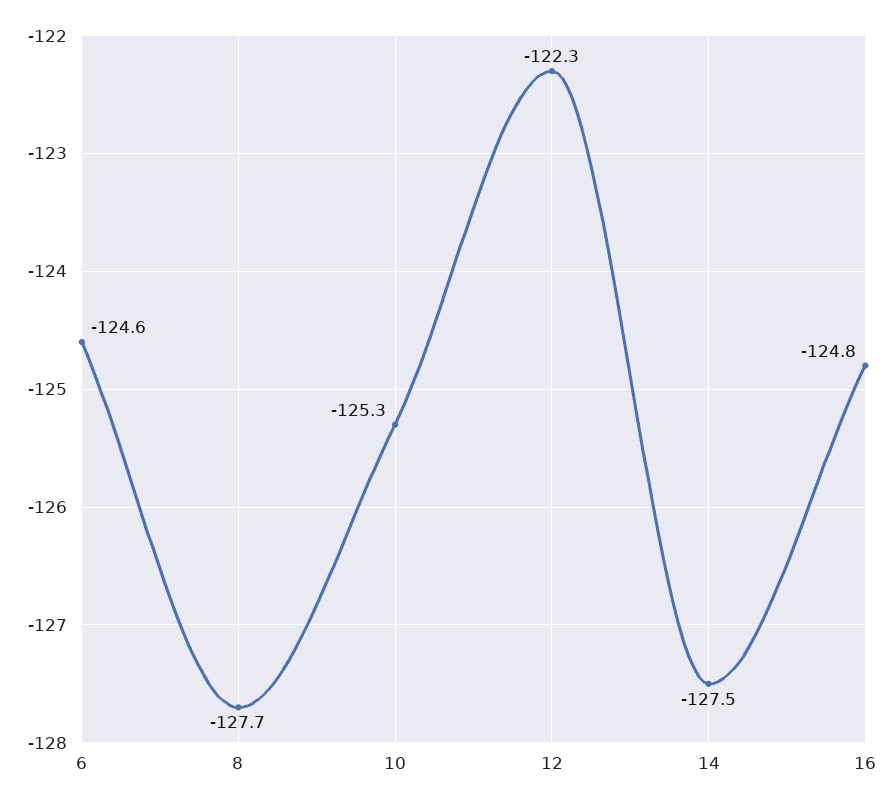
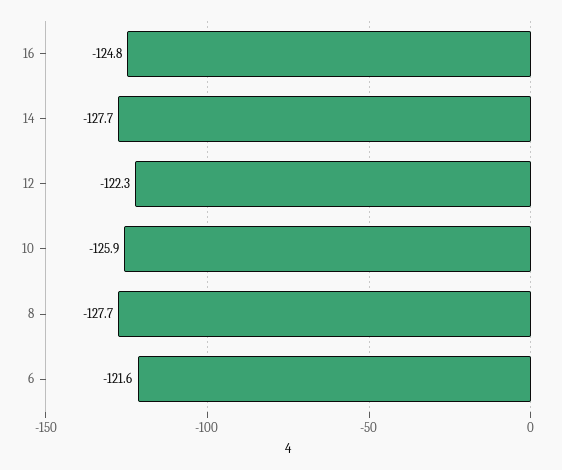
  {
-   "6": -124.6,
+   "6": -121.6,
    "8": -127.7,
-   "10": -125.3,
+   "10": -125.9,
    "12": -122.3,
-   "14": -127.5,
+   "14": -127.7,
    "16": -124.8
  }

